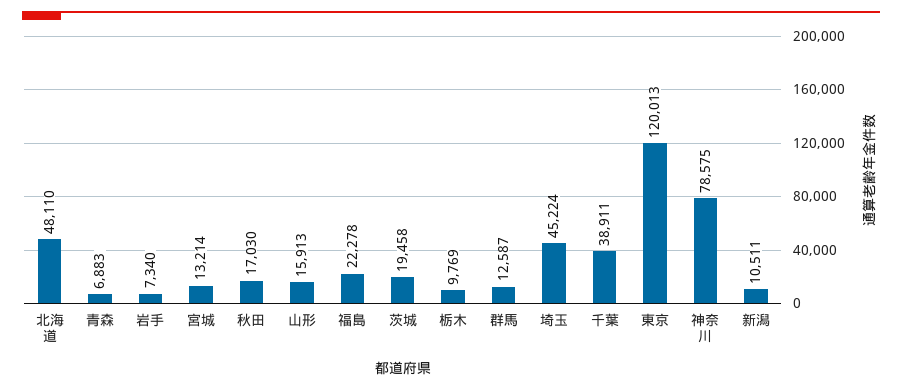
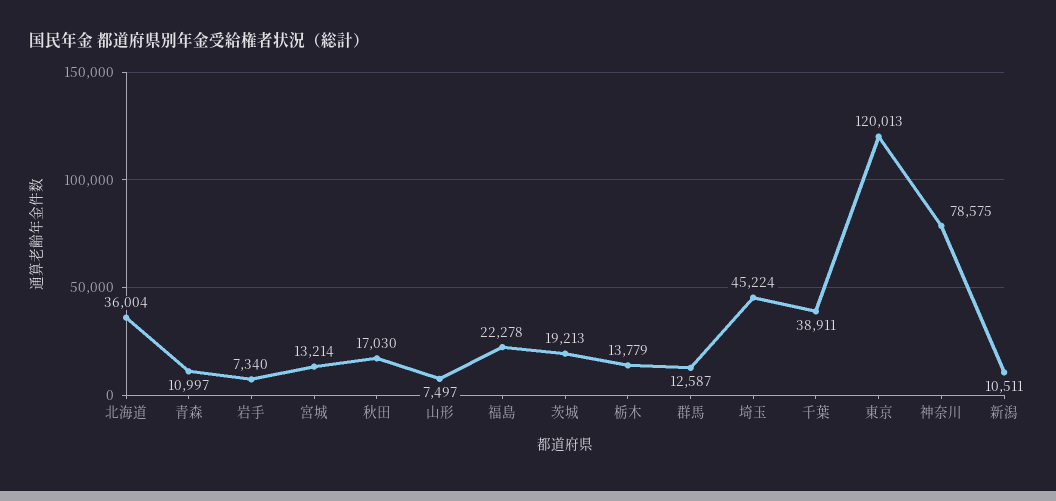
  {
-   "北海道": 48110,
+   "北海道": 36004,
-   "青森": 6883,
+   "青森": 10997,
    "岩手": 7340,
    "宮城": 13214,
    "秋田": 17030,
-   "山形": 15913,
+   "山形": 7497,
    "福島": 22278,
-   "茨城": 19458,
+   "茨城": 19213,
-   "栃木": 9769,
+   "栃木": 13779,
    "群馬": 12587,
    "埼玉": 45224,
    "千葉": 38911,
    "東京": 120013,
    "神奈川": 78575,
    "新潟": 10511
  }

